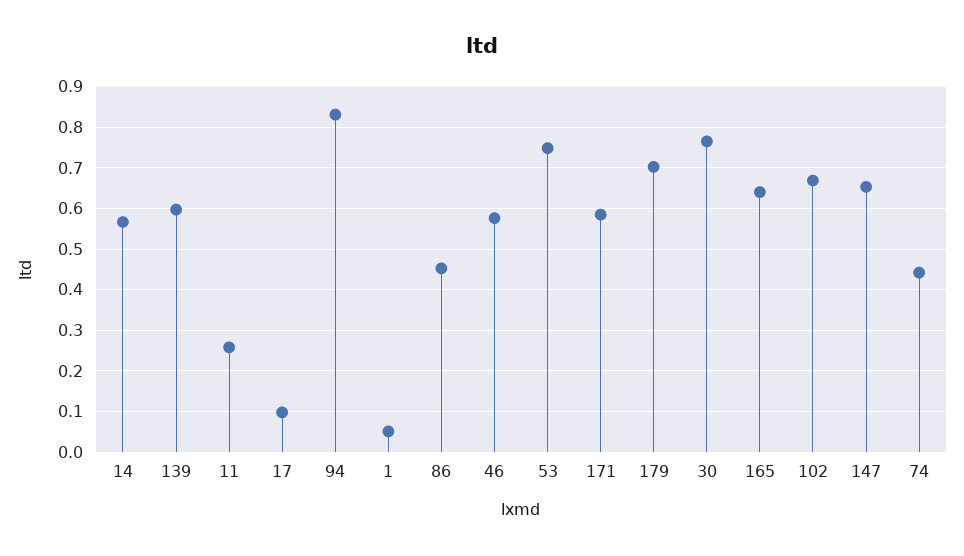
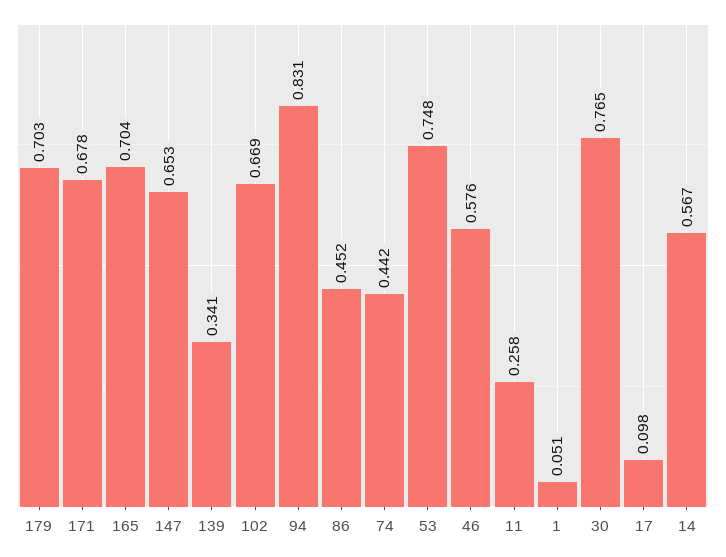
  {
    "14": 0.567,
-   "139": 0.6,
+   "139": 0.341,
    "11": 0.258,
    "17": 0.098,
    "94": 0.831,
    "1": 0.051,
    "86": 0.452,
    "46": 0.576,
    "53": 0.748,
-   "171": 0.58,
+   "171": 0.678,
    "179": 0.703,
    "30": 0.765,
-   "165": 0.64,
+   "165": 0.704,
    "102": 0.669,
    "147": 0.653,
    "74": 0.442
  }

